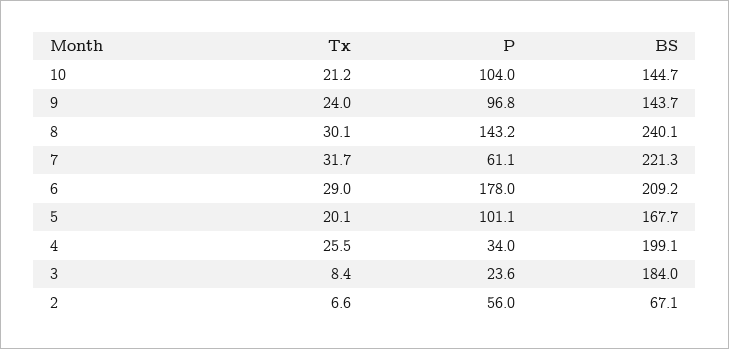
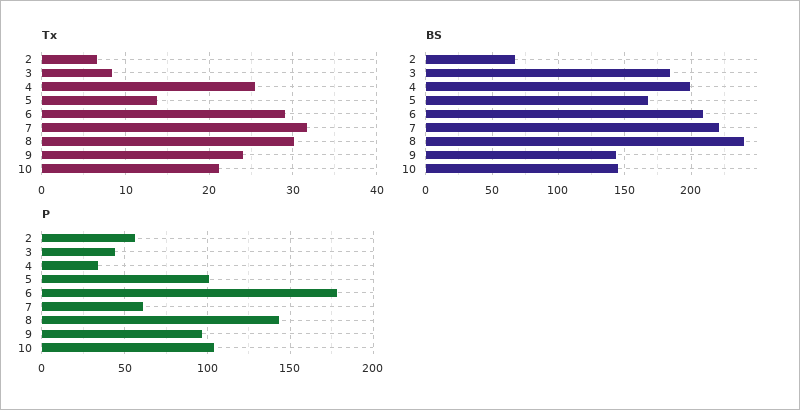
  {
    "Tx": {
      "10": 21.2,
      "9": 24,
      "8": 30.1,
      "7": 31.7,
      "6": 29,
-     "5": 20.1,
+     "5": 14,
      "4": 25.5,
      "3": 8.4,
      "2": 6.6
    },
    "P": {
      "10": 104,
      "9": 96.8,
      "8": 143.2,
      "7": 61.1,
      "6": 178,
      "5": 101.1,
      "4": 34,
-     "3": 23.6,
+     "3": 45,
      "2": 56
    },
    "BS": {
      "10": 144.7,
      "9": 143.7,
      "8": 240.1,
      "7": 221.3,
      "6": 209.2,
      "5": 167.7,
      "4": 199.1,
      "3": 184,
      "2": 67.1
    }
  }

